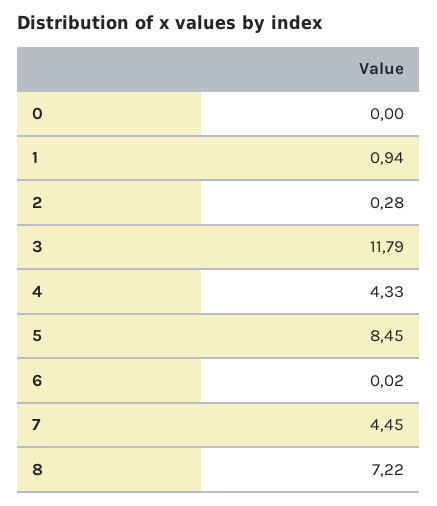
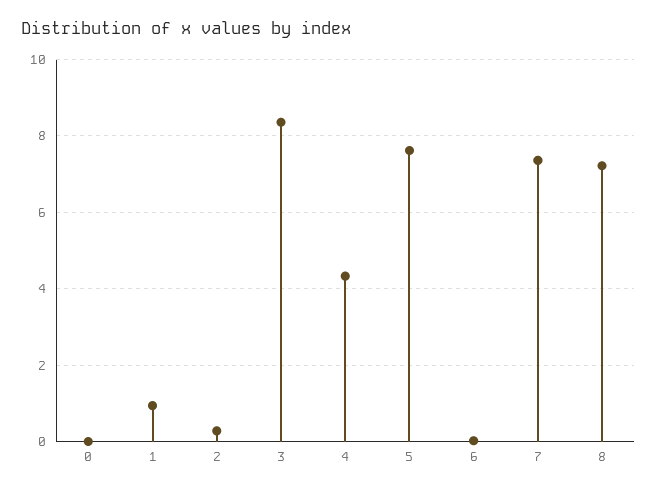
  {
    "0": 0,
    "1": 0.94,
    "2": 0.28,
-   "3": 11.79,
+   "3": 8.4,
    "4": 4.33,
-   "5": 8.45,
+   "5": 7.6,
    "6": 0.02,
-   "7": 4.45,
+   "7": 7.4,
    "8": 7.22
  }

